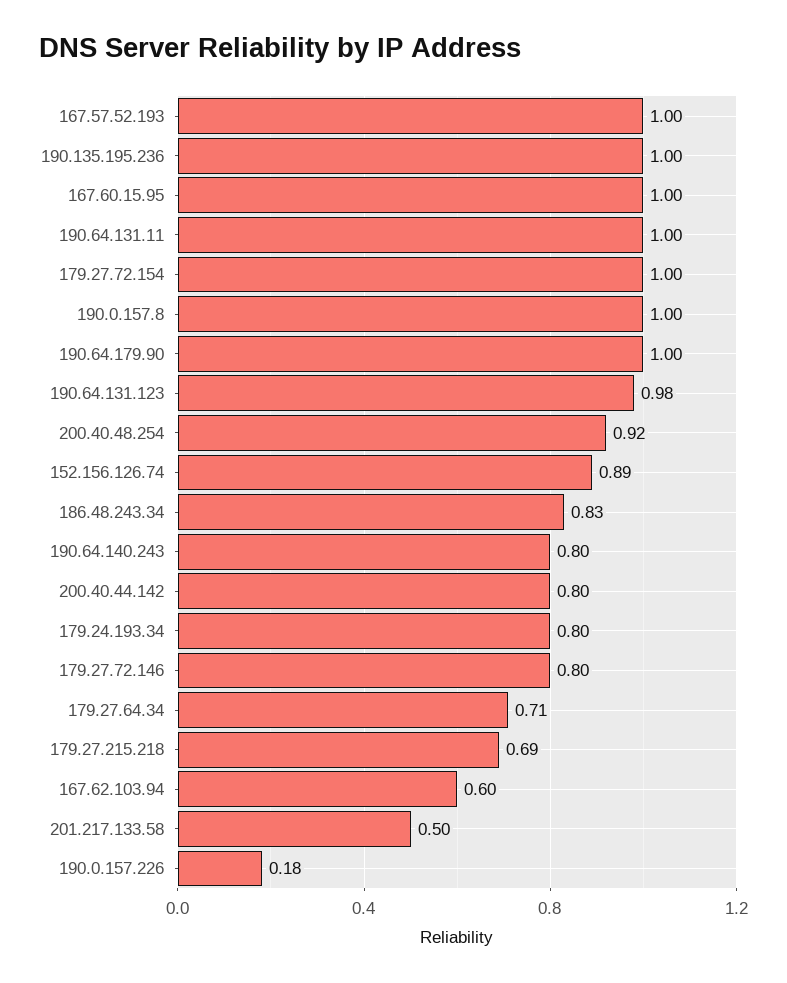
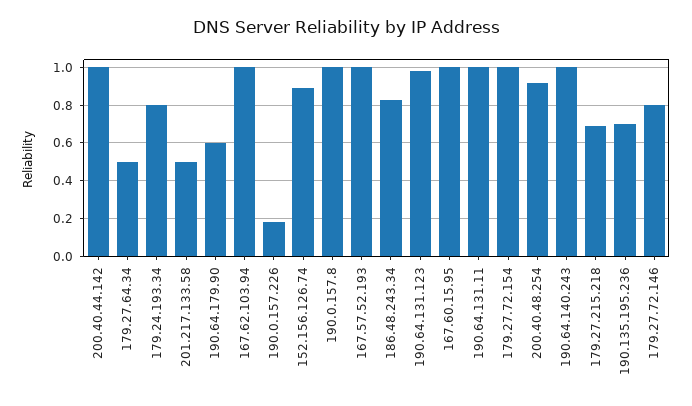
  {
    "167.57.52.193": 1,
-   "190.135.195.236": 1,
+   "190.135.195.236": 0.7,
    "167.60.15.95": 1,
    "190.64.131.11": 1,
    "179.27.72.154": 1,
    "190.0.157.8": 1,
-   "190.64.179.90": 1,
+   "190.64.179.90": 0.6,
    "190.64.131.123": 0.98,
    "200.40.48.254": 0.92,
    "152.156.126.74": 0.89,
    "186.48.243.34": 0.83,
-   "190.64.140.243": 0.8,
+   "190.64.140.243": 1,
-   "200.40.44.142": 0.8,
+   "200.40.44.142": 1,
    "179.24.193.34": 0.8,
    "179.27.72.146": 0.8,
-   "179.27.64.34": 0.71,
+   "179.27.64.34": 0.5,
    "179.27.215.218": 0.69,
-   "167.62.103.94": 0.6,
+   "167.62.103.94": 1,
    "201.217.133.58": 0.5,
    "190.0.157.226": 0.18
  }

